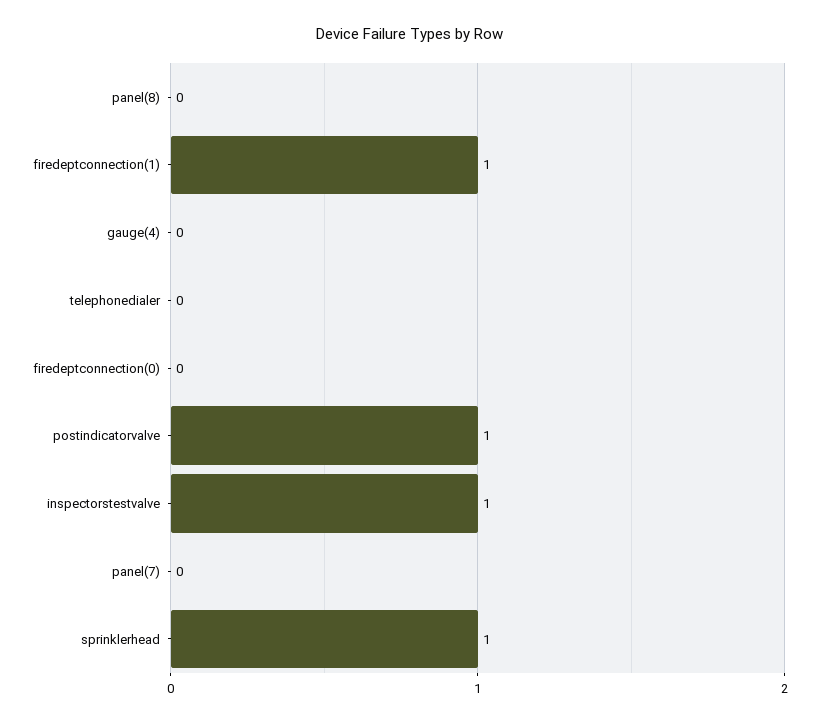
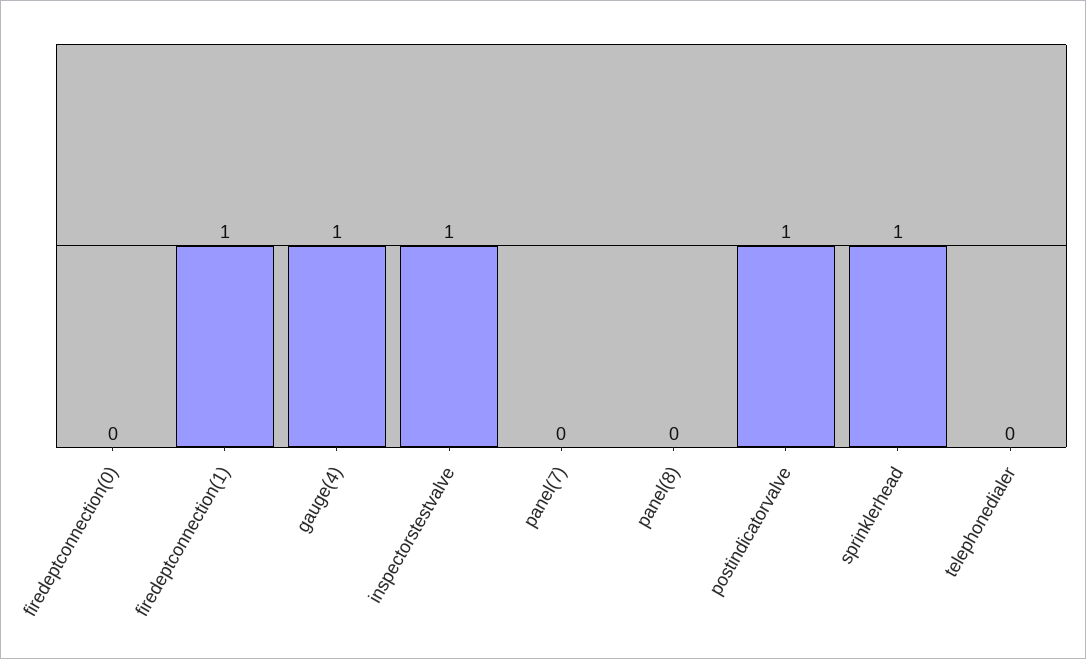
  {
    "panel(8)": 0,
    "firedeptconnection(1)": 1,
-   "gauge(4)": 0,
+   "gauge(4)": 1,
    "telephonedialer": 0,
    "firedeptconnection(0)": 0,
    "postindicatorvalve": 1,
    "inspectorstestvalve": 1,
    "panel(7)": 0,
    "sprinklerhead": 1
  }

